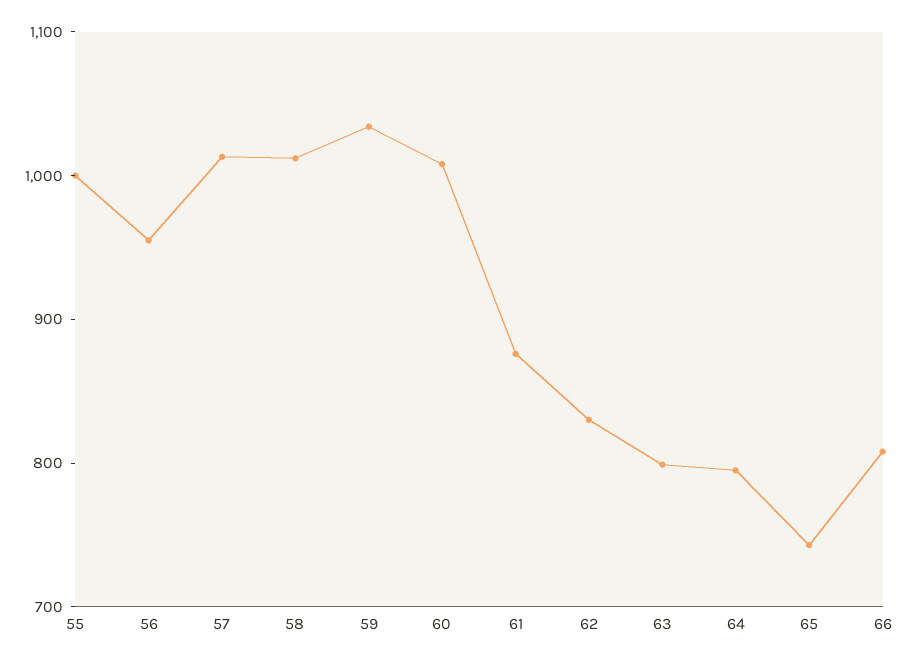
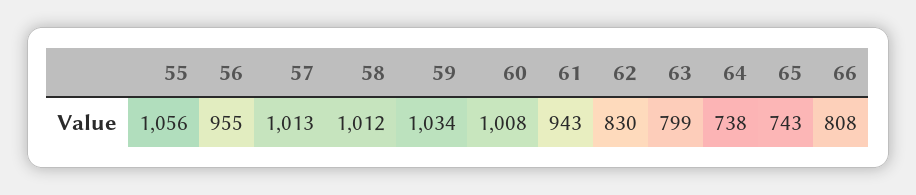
  {
-   "55": 1000,
+   "55": 1056,
    "56": 955,
    "57": 1013,
    "58": 1012,
    "59": 1034,
    "60": 1008,
-   "61": 880,
+   "61": 943,
    "62": 830,
    "63": 799,
-   "64": 800,
+   "64": 738,
    "65": 743,
    "66": 808
  }

